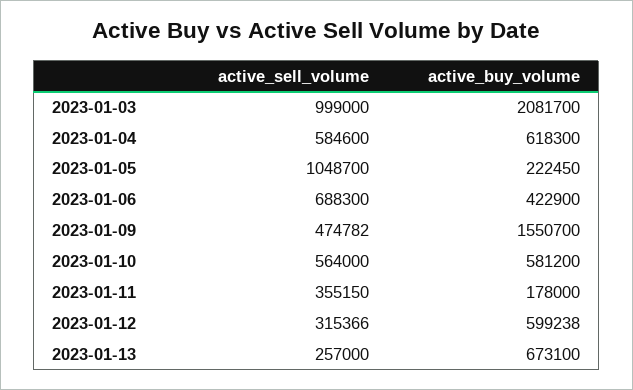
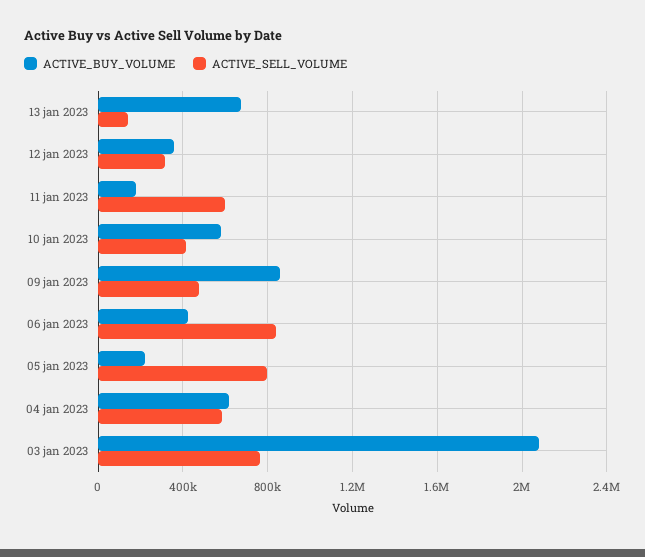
  {
    "active_sell_volume": {
-     "2023-01-03": 999000,
+     "2023-01-03": 750000,
      "2023-01-04": 584600,
-     "2023-01-05": 1048700,
+     "2023-01-05": 800000,
-     "2023-01-06": 688300,
+     "2023-01-06": 850000,
      "2023-01-09": 474782,
-     "2023-01-10": 564000,
+     "2023-01-10": 400000,
-     "2023-01-11": 355150,
+     "2023-01-11": 600000,
      "2023-01-12": 315366,
-     "2023-01-13": 257000
+     "2023-01-13": 150000
    },
    "active_buy_volume": {
      "2023-01-03": 2081700,
      "2023-01-04": 618300,
      "2023-01-05": 222450,
      "2023-01-06": 422900,
-     "2023-01-09": 1550700,
+     "2023-01-09": 850000,
      "2023-01-10": 581200,
      "2023-01-11": 178000,
-     "2023-01-12": 599238,
+     "2023-01-12": 350000,
      "2023-01-13": 673100
    }
  }

